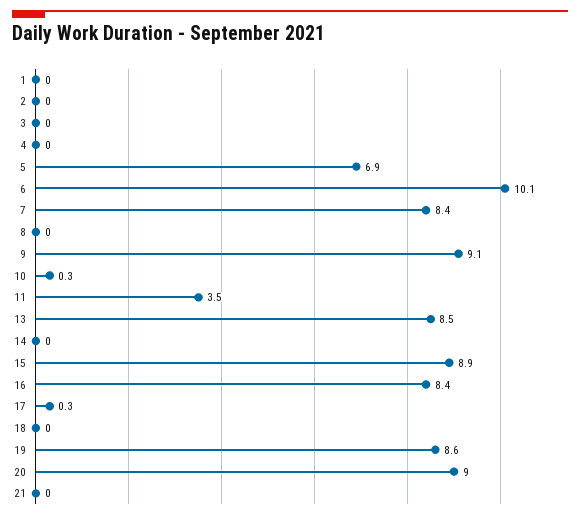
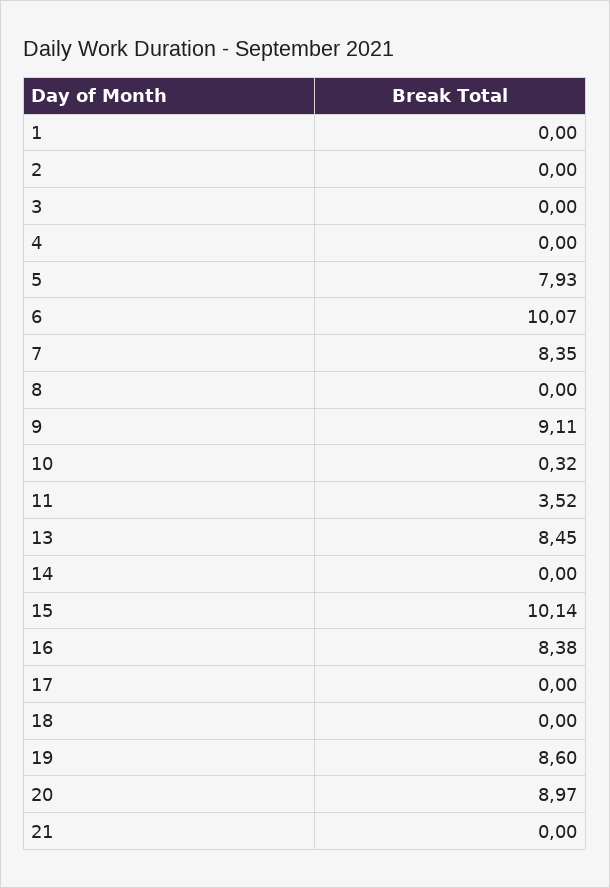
  {
    "1": 0,
    "2": 0,
    "3": 0,
    "4": 0,
-   "5": 6.9,
+   "5": 7.93,
    "6": 10.07,
    "7": 8.35,
    "8": 0,
    "9": 9.11,
    "10": 0.32,
    "11": 3.52,
    "13": 8.45,
    "14": 0,
-   "15": 8.9,
+   "15": 10.14,
    "16": 8.38,
-   "17": 0.3,
+   "17": 0,
    "18": 0,
    "19": 8.6,
    "20": 8.97,
    "21": 0
  }

